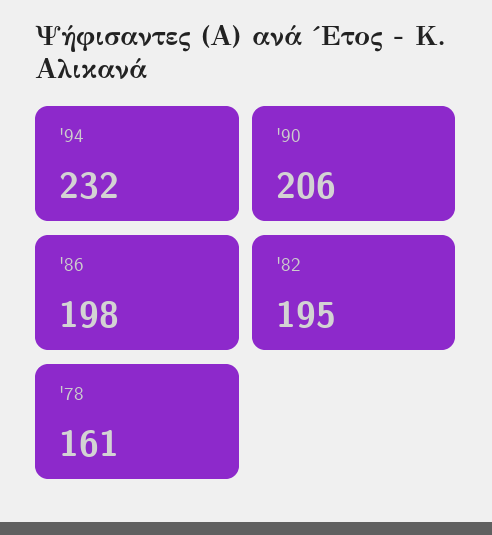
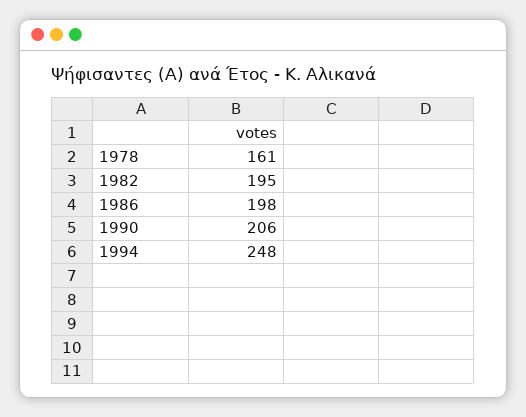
  {
-   "'94": 232,
+   "'94": 248,
    "'90": 206,
    "'86": 198,
    "'82": 195,
    "'78": 161
  }

